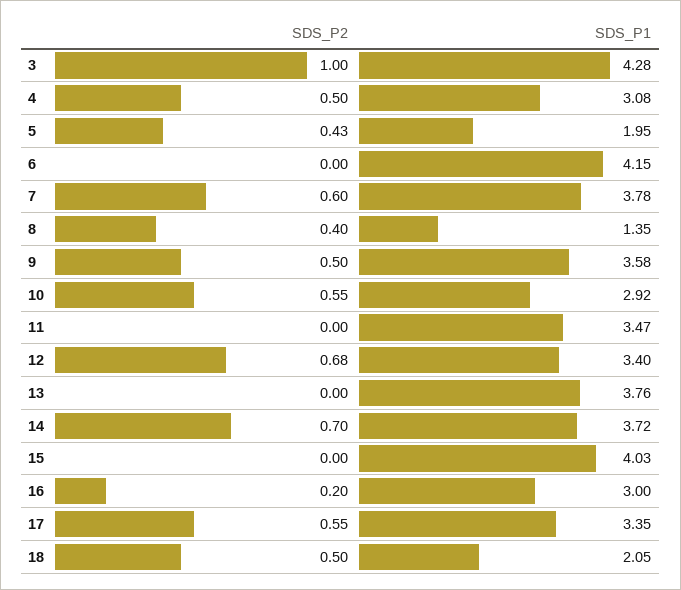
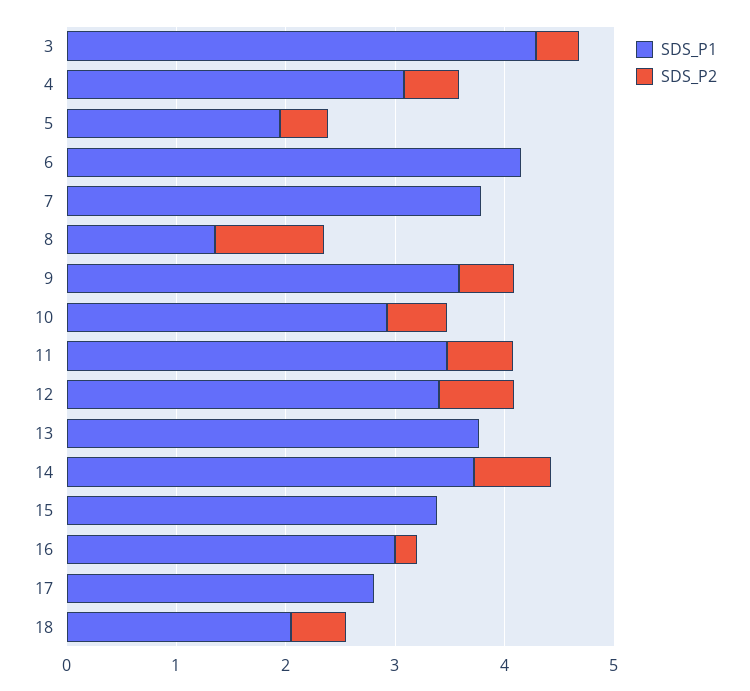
  {
    "SDS_P2": {
-     "3": 1,
+     "3": 0.4,
      "4": 0.5,
      "5": 0.43,
      "6": 0,
-     "7": 0.6,
+     "7": 0,
-     "8": 0.4,
+     "8": 1,
      "9": 0.5,
      "10": 0.55,
-     "11": 0,
+     "11": 0.6,
      "12": 0.68,
      "13": 0,
      "14": 0.7,
      "15": 0,
      "16": 0.2,
-     "17": 0.55,
+     "17": 0,
      "18": 0.5
    },
    "SDS_P1": {
      "3": 4.28,
      "4": 3.08,
      "5": 1.95,
      "6": 4.15,
      "7": 3.78,
      "8": 1.35,
      "9": 3.58,
      "10": 2.92,
      "11": 3.47,
      "12": 3.4,
      "13": 3.76,
      "14": 3.72,
-     "15": 4.03,
+     "15": 3.4,
      "16": 3,
-     "17": 3.35,
+     "17": 2.8,
      "18": 2.05
    }
  }

